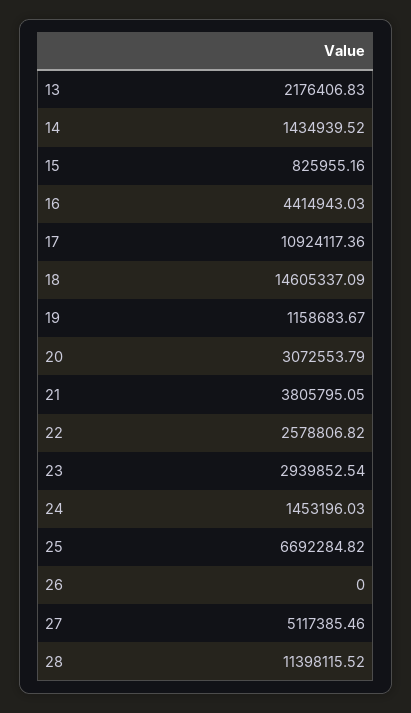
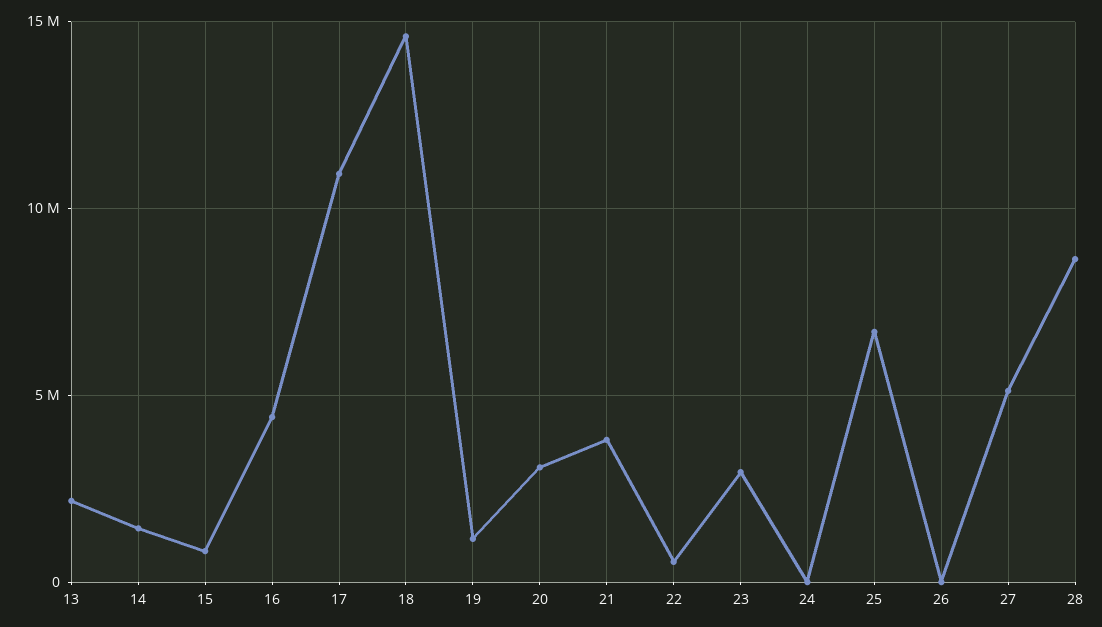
  {
    "13": 2176406.83,
    "14": 1434939.52,
    "15": 825955.16,
    "16": 4414943.03,
    "17": 10924117.36,
    "18": 14605337.09,
    "19": 1158683.67,
    "20": 3072553.79,
    "21": 3805795.05,
-   "22": 2578806.82,
+   "22": 500000,
    "23": 2939852.54,
-   "24": 1453196.03,
+   "24": 0,
    "25": 6692284.82,
    "26": 0,
    "27": 5117385.46,
-   "28": 11398115.52
+   "28": 8500000
  }

